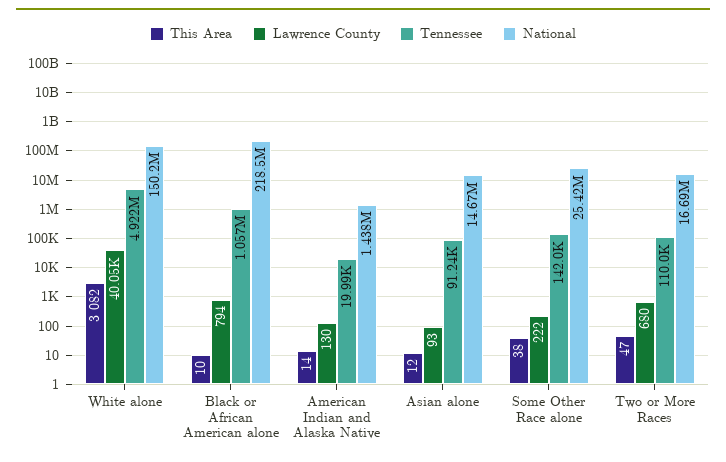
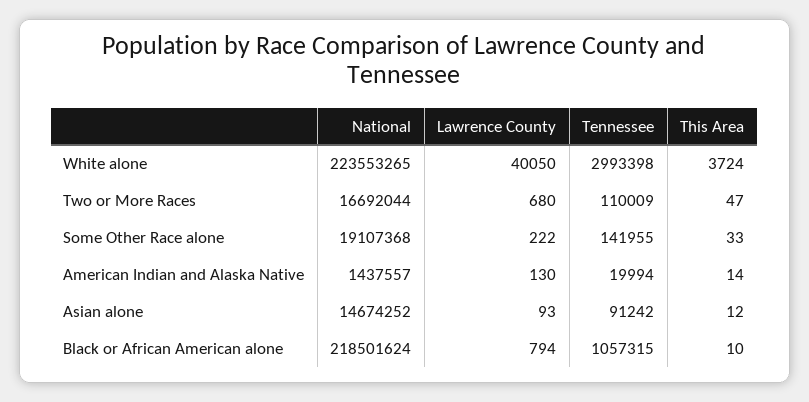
  {
    "This Area": {
-     "White alone": 3082,
+     "White alone": 3724,
      "Black or African American alone": 10,
      "American Indian and Alaska Native": 14,
      "Asian alone": 12,
-     "Some Other Race alone": 38,
+     "Some Other Race alone": 33,
      "Two or More Races": 47
    },
    "Lawrence County": {
      "White alone": 40050,
      "Black or African American alone": 794,
      "American Indian and Alaska Native": 130,
      "Asian alone": 93,
      "Some Other Race alone": 222,
      "Two or More Races": 680
    },
    "Tennessee": {
-     "White alone": 4922000,
+     "White alone": 2993398,
      "Black or African American alone": 1057315,
      "American Indian and Alaska Native": 19994,
      "Asian alone": 91242,
      "Some Other Race alone": 141955,
      "Two or More Races": 110009
    },
    "National": {
-     "White alone": 150200000,
+     "White alone": 223553265,
      "Black or African American alone": 218501624,
      "American Indian and Alaska Native": 1437557,
      "Asian alone": 14674252,
-     "Some Other Race alone": 25420000,
+     "Some Other Race alone": 19107368,
      "Two or More Races": 16692044
    }
  }

